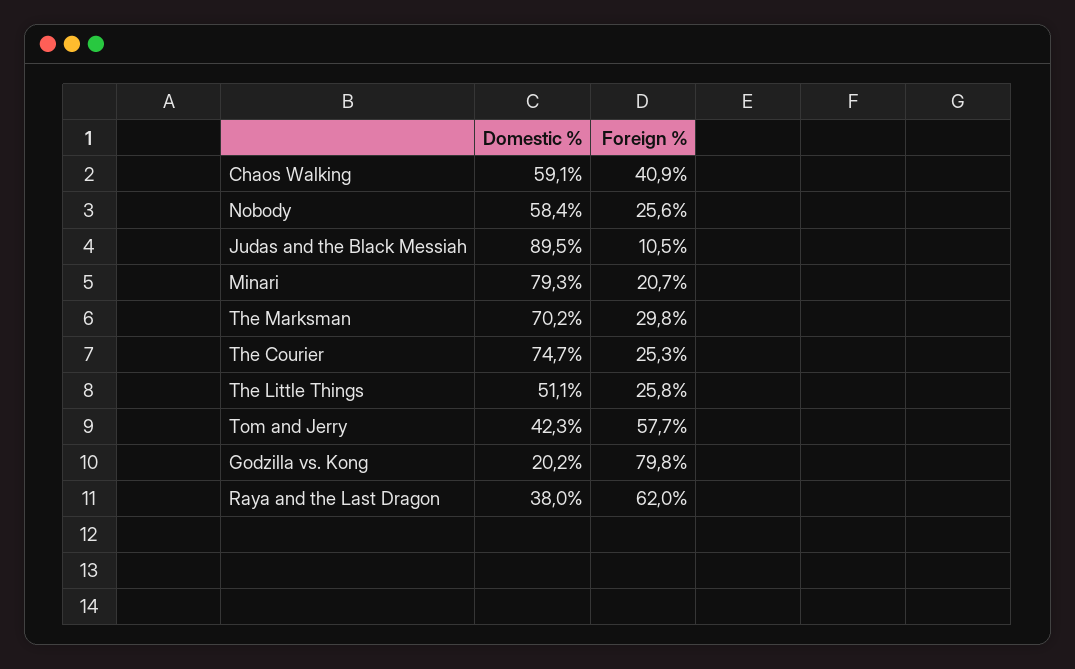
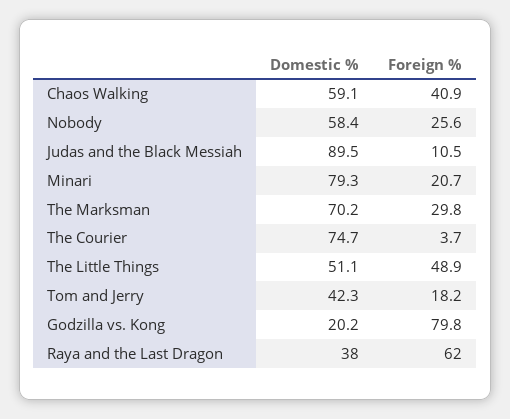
  {
    "Domestic %": {
      "Chaos Walking": 59.1,
      "Nobody": 58.4,
      "Judas and the Black Messiah": 89.5,
      "Minari": 79.3,
      "The Marksman": 70.2,
      "The Courier": 74.7,
      "The Little Things": 51.1,
      "Tom and Jerry": 42.3,
      "Godzilla vs. Kong": 20.2,
      "Raya and the Last Dragon": 38
    },
    "Foreign %": {
      "Chaos Walking": 40.9,
      "Nobody": 25.6,
      "Judas and the Black Messiah": 10.5,
      "Minari": 20.7,
      "The Marksman": 29.8,
-     "The Courier": 25.3,
+     "The Courier": 3.7,
-     "The Little Things": 25.8,
+     "The Little Things": 48.9,
-     "Tom and Jerry": 57.7,
+     "Tom and Jerry": 18.2,
      "Godzilla vs. Kong": 79.8,
      "Raya and the Last Dragon": 62
    }
  }

